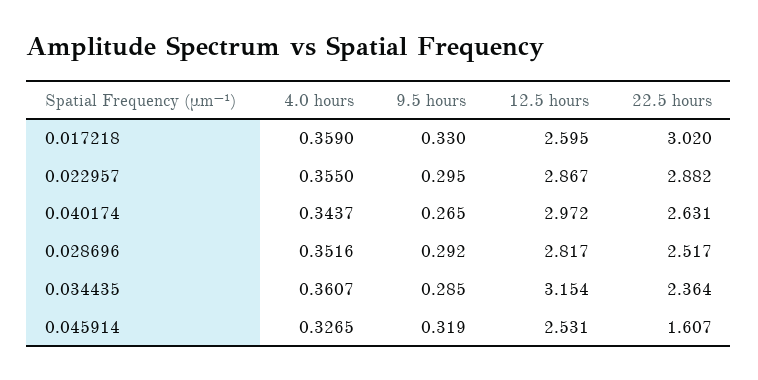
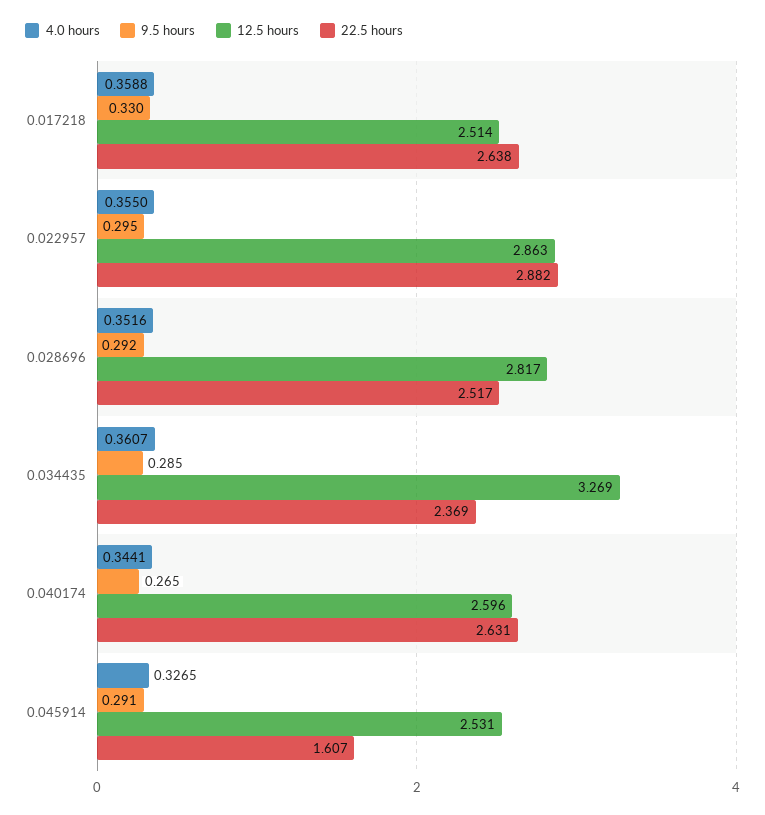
  {
    "4.0 hours": {
-     "0.017218": 0.359,
+     "0.017218": 0.3588,
      "0.022957": 0.355,
-     "0.040174": 0.3437,
+     "0.040174": 0.3441,
      "0.028696": 0.3516,
      "0.034435": 0.3607,
      "0.045914": 0.3265
    },
    "9.5 hours": {
      "0.017218": 0.33,
      "0.022957": 0.295,
      "0.040174": 0.265,
      "0.028696": 0.292,
      "0.034435": 0.285,
-     "0.045914": 0.319
+     "0.045914": 0.291
    },
    "12.5 hours": {
-     "0.017218": 2.595,
+     "0.017218": 2.514,
-     "0.022957": 2.867,
+     "0.022957": 2.863,
-     "0.040174": 2.972,
+     "0.040174": 2.596,
      "0.028696": 2.817,
-     "0.034435": 3.154,
+     "0.034435": 3.269,
      "0.045914": 2.531
    },
    "22.5 hours": {
-     "0.017218": 3.02,
+     "0.017218": 2.638,
      "0.022957": 2.882,
      "0.040174": 2.631,
      "0.028696": 2.517,
-     "0.034435": 2.364,
+     "0.034435": 2.369,
      "0.045914": 1.607
    }
  }

